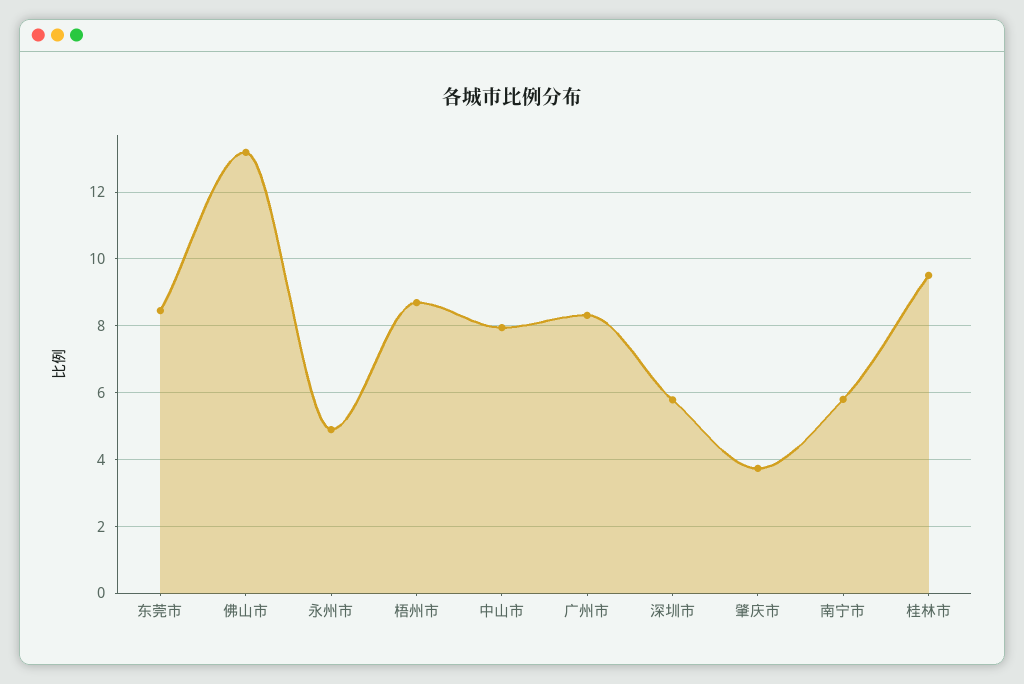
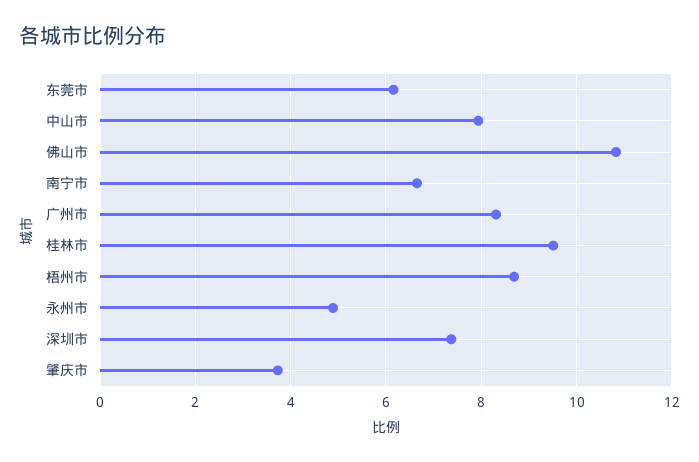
  {
-   "东莞市": 8.4,
+   "东莞市": 6.2,
-   "佛山市": 13.2,
+   "佛山市": 10.8,
    "永州市": 4.8,
    "梧州市": 8.6,
    "中山市": 8,
    "广州市": 8.4,
-   "深圳市": 5.8,
+   "深圳市": 7.4,
    "肇庆市": 3.8,
-   "南宁市": 5.8,
+   "南宁市": 6.6,
    "桂林市": 9.6
  }

